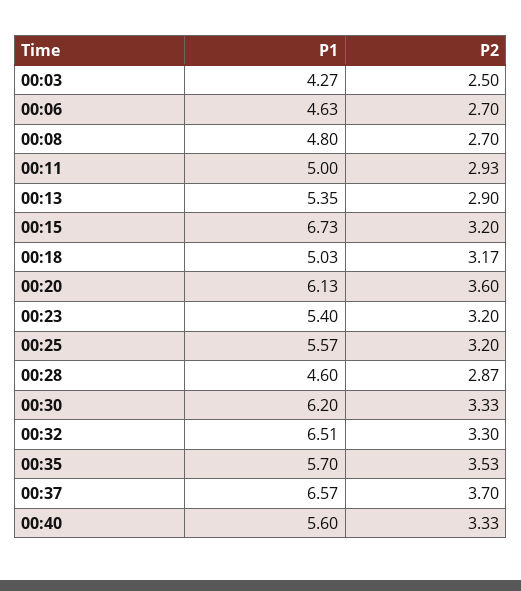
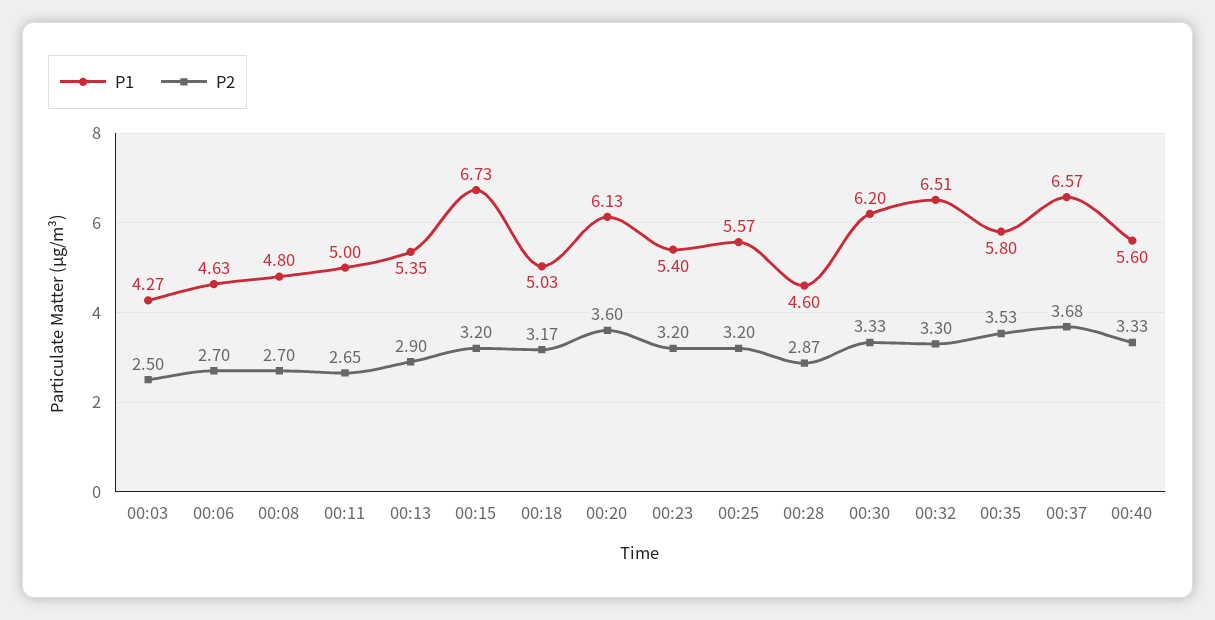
  {
    "P1": {
      "00:03": 4.27,
      "00:06": 4.63,
      "00:08": 4.8,
      "00:11": 5,
      "00:13": 5.35,
      "00:15": 6.73,
      "00:18": 5.03,
      "00:20": 6.13,
      "00:23": 5.4,
      "00:25": 5.57,
      "00:28": 4.6,
      "00:30": 6.2,
      "00:32": 6.51,
-     "00:35": 5.7,
+     "00:35": 5.8,
      "00:37": 6.57,
      "00:40": 5.6
    },
    "P2": {
      "00:03": 2.5,
      "00:06": 2.7,
      "00:08": 2.7,
-     "00:11": 2.93,
+     "00:11": 2.65,
      "00:13": 2.9,
      "00:15": 3.2,
      "00:18": 3.17,
      "00:20": 3.6,
      "00:23": 3.2,
      "00:25": 3.2,
      "00:28": 2.87,
      "00:30": 3.33,
      "00:32": 3.3,
      "00:35": 3.53,
-     "00:37": 3.7,
+     "00:37": 3.68,
      "00:40": 3.33
    }
  }

